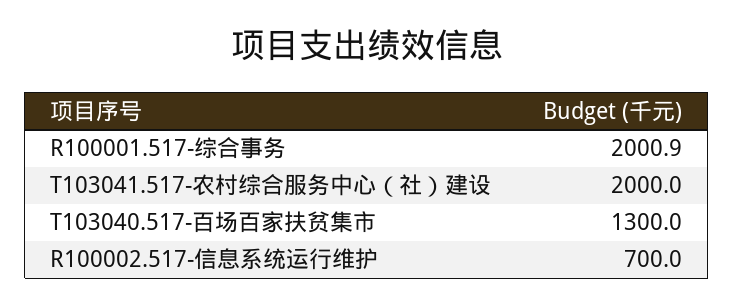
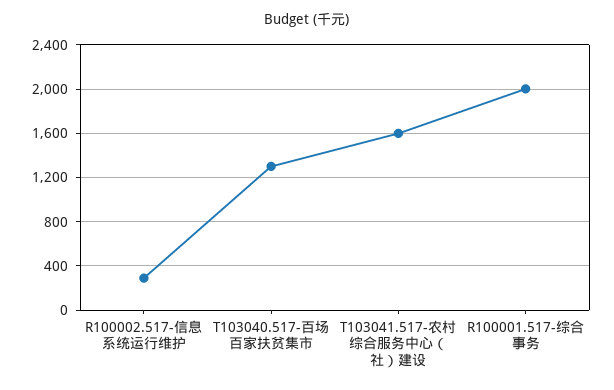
  {
    "R100001.517-综合事务": 2000.9,
-   "T103041.517-农村综合服务中心（社）建设": 2000,
+   "T103041.517-农村综合服务中心（社）建设": 1600,
    "T103040.517-百场百家扶贫集市": 1300,
-   "R100002.517-信息系统运行维护": 700
+   "R100002.517-信息系统运行维护": 300
  }

